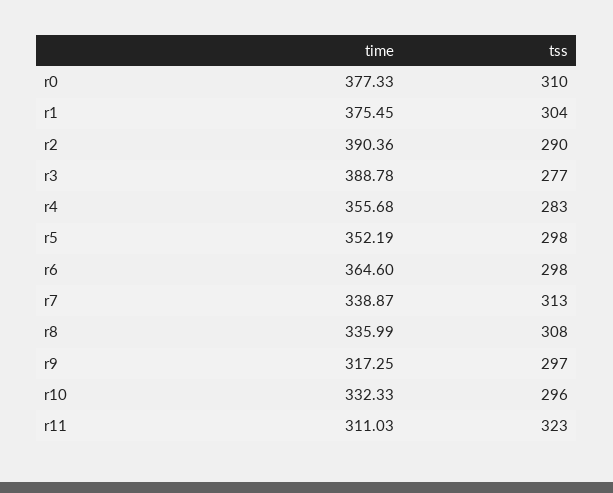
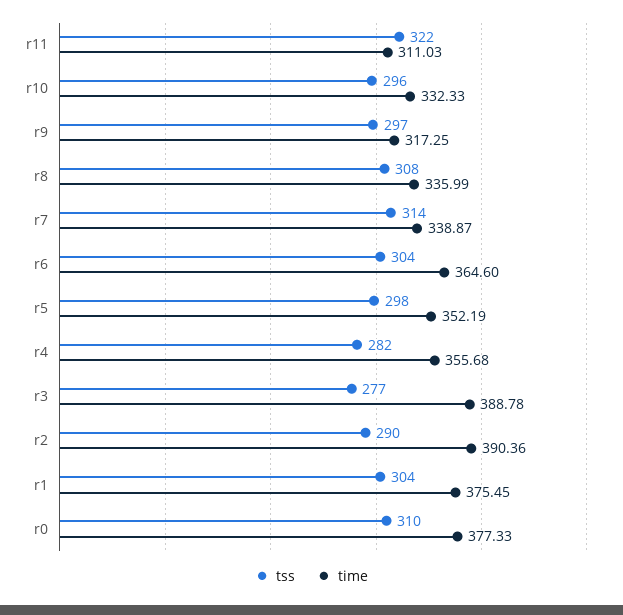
  {
    "time": {
      "r0": 377.33,
      "r1": 375.45,
      "r2": 390.36,
      "r3": 388.78,
      "r4": 355.68,
      "r5": 352.19,
      "r6": 364.6,
      "r7": 338.87,
      "r8": 335.99,
      "r9": 317.25,
      "r10": 332.33,
      "r11": 311.03
    },
    "tss": {
      "r0": 310,
      "r1": 304,
      "r2": 290,
      "r3": 277,
-     "r4": 283,
+     "r4": 282,
      "r5": 298,
-     "r6": 298,
+     "r6": 304,
-     "r7": 313,
+     "r7": 314,
      "r8": 308,
      "r9": 297,
      "r10": 296,
-     "r11": 323
+     "r11": 322
    }
  }

